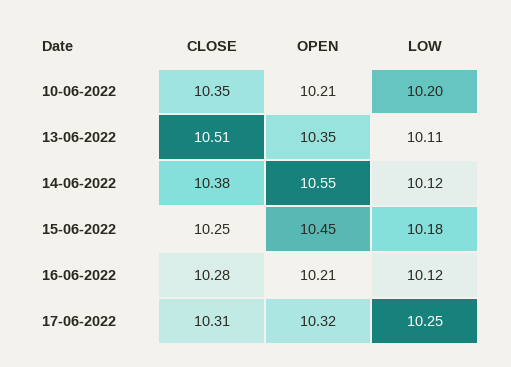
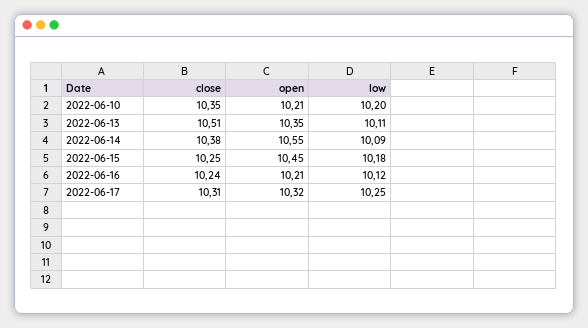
  {
    "CLOSE": {
      "10-06-2022": 10.35,
      "13-06-2022": 10.51,
      "14-06-2022": 10.38,
      "15-06-2022": 10.25,
-     "16-06-2022": 10.28,
+     "16-06-2022": 10.24,
      "17-06-2022": 10.31
    },
    "OPEN": {
      "10-06-2022": 10.21,
      "13-06-2022": 10.35,
      "14-06-2022": 10.55,
      "15-06-2022": 10.45,
      "16-06-2022": 10.21,
      "17-06-2022": 10.32
    },
    "LOW": {
      "10-06-2022": 10.2,
      "13-06-2022": 10.11,
-     "14-06-2022": 10.12,
+     "14-06-2022": 10.09,
      "15-06-2022": 10.18,
      "16-06-2022": 10.12,
      "17-06-2022": 10.25
    }
  }

